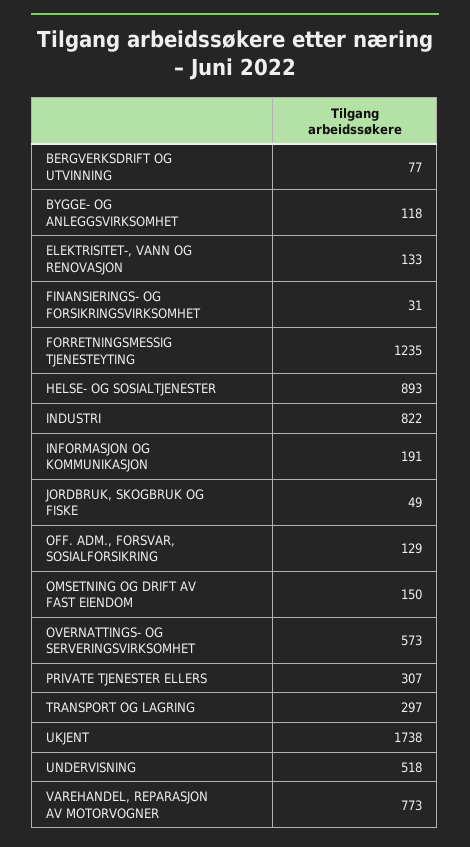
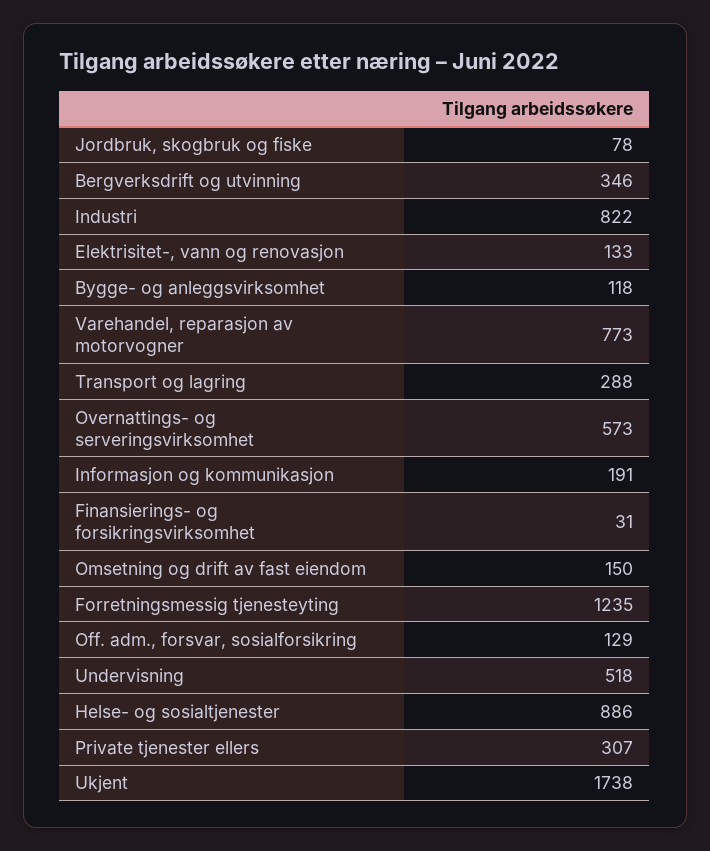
  {
-   "BERGVERKSDRIFT OG UTVINNING": 77,
+   "BERGVERKSDRIFT OG UTVINNING": 346,
    "BYGGE- OG ANLEGGSVIRKSOMHET": 118,
    "ELEKTRISITET-, VANN OG RENOVASJON": 133,
    "FINANSIERINGS- OG FORSIKRINGSVIRKSOMHET": 31,
    "FORRETNINGSMESSIG TJENESTEYTING": 1235,
-   "HELSE- OG SOSIALTJENESTER": 893,
+   "HELSE- OG SOSIALTJENESTER": 886,
    "INDUSTRI": 822,
    "INFORMASJON OG KOMMUNIKASJON": 191,
-   "JORDBRUK, SKOGBRUK OG FISKE": 49,
+   "JORDBRUK, SKOGBRUK OG FISKE": 78,
    "OFF. ADM., FORSVAR, SOSIALFORSIKRING": 129,
    "OMSETNING OG DRIFT AV FAST EIENDOM": 150,
    "OVERNATTINGS- OG SERVERINGSVIRKSOMHET": 573,
    "PRIVATE TJENESTER ELLERS": 307,
-   "TRANSPORT OG LAGRING": 297,
+   "TRANSPORT OG LAGRING": 288,
    "UKJENT": 1738,
    "UNDERVISNING": 518,
    "VAREHANDEL, REPARASJON AV MOTORVOGNER": 773
  }

